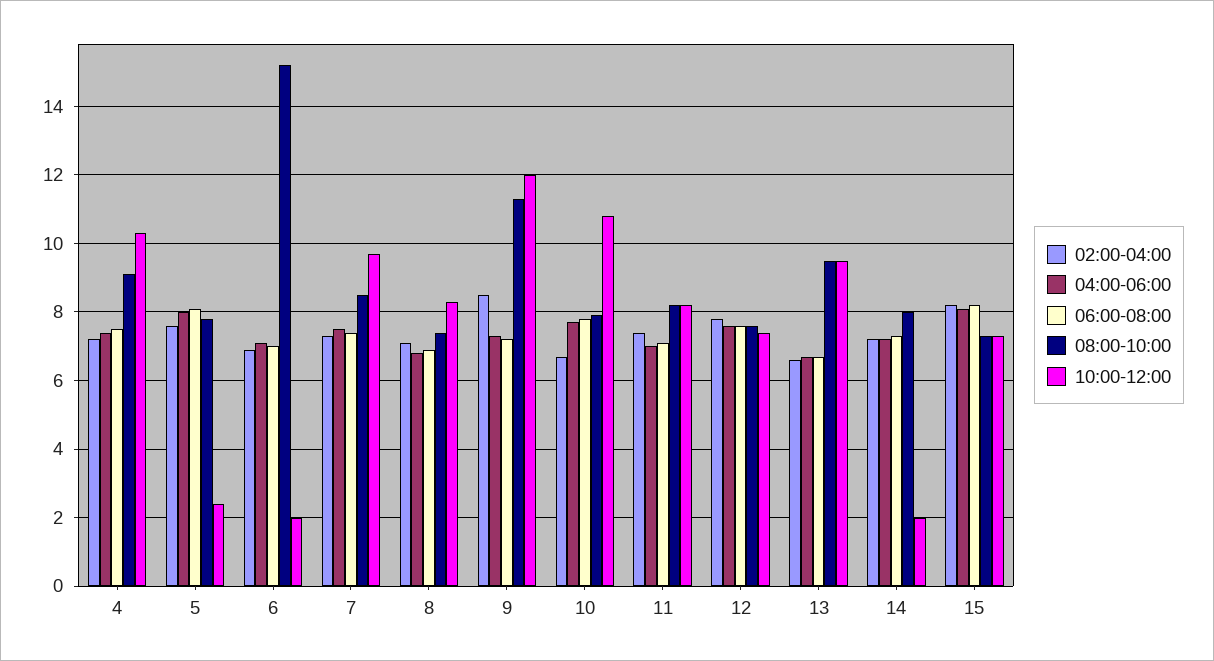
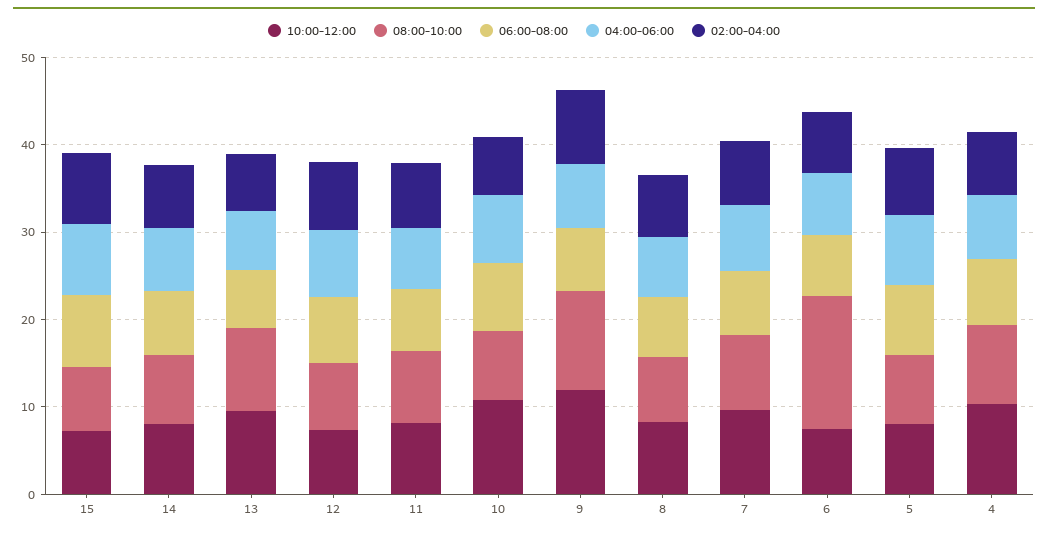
  {
    "02:00-04:00": {
      "4": 7,
      "5": 7.5,
      "6": 7,
      "7": 7.5,
      "8": 7,
      "9": 8.5,
      "10": 6.5,
      "11": 7.5,
      "12": 8,
      "13": 6.5,
      "14": 7,
      "15": 8
    },
    "04:00-06:00": {
      "4": 7.5,
      "5": 8,
      "6": 7,
      "7": 7.5,
      "8": 7,
      "9": 7.5,
      "10": 7.5,
      "11": 7,
      "12": 7.5,
      "13": 6.5,
      "14": 7,
      "15": 8
    },
    "06:00-08:00": {
      "4": 7.5,
      "5": 8,
      "6": 7,
      "7": 7.5,
      "8": 7,
      "9": 7,
      "10": 8,
      "11": 7,
      "12": 7.5,
      "13": 6.5,
      "14": 7.5,
      "15": 8
    },
    "08:00-10:00": {
      "4": 9,
      "5": 8,
      "6": 15,
      "7": 8.5,
      "8": 7.5,
      "9": 11.5,
      "10": 8,
      "11": 8,
      "12": 7.5,
      "13": 9.5,
      "14": 8,
      "15": 7.5
    },
    "10:00-12:00": {
      "4": 10.5,
-     "5": 2.5,
+     "5": 8,
-     "6": 2,
+     "6": 8,
      "7": 9.5,
      "8": 8.5,
      "9": 12,
      "10": 11,
      "11": 8,
      "12": 7.5,
      "13": 9.5,
-     "14": 2,
+     "14": 8,
      "15": 7.5
    }
  }

